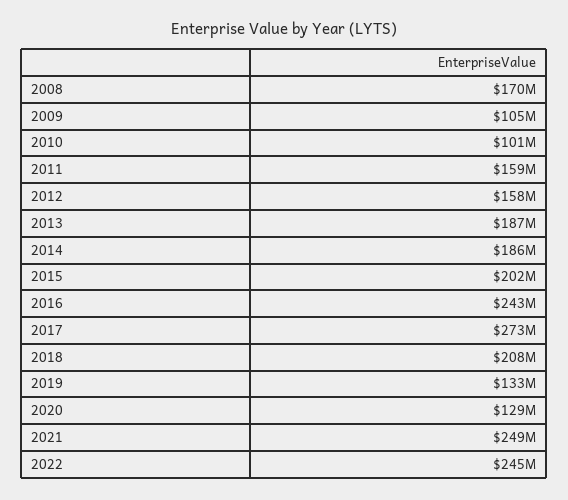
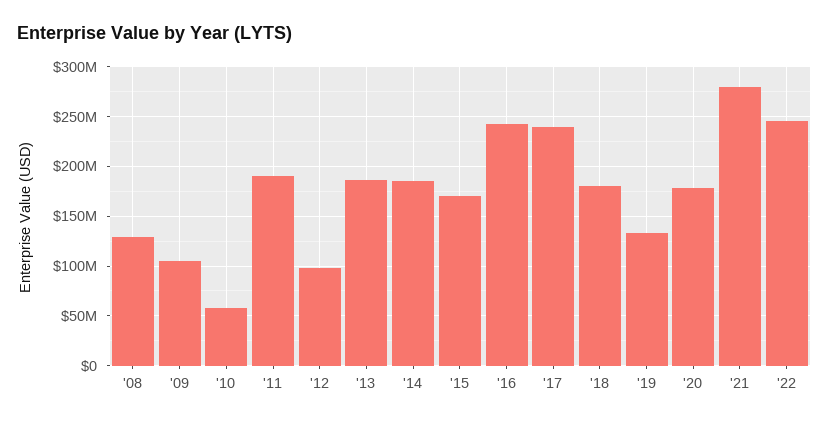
  {
-   "2008": 170000000,
+   "2008": 130000000,
    "2009": 105000000,
-   "2010": 101000000,
+   "2010": 60000000,
-   "2011": 159000000,
+   "2011": 190000000,
-   "2012": 158000000,
+   "2012": 100000000,
    "2013": 187000000,
    "2014": 186000000,
-   "2015": 202000000,
+   "2015": 170000000,
    "2016": 243000000,
-   "2017": 273000000,
+   "2017": 240000000,
-   "2018": 208000000,
+   "2018": 180000000,
    "2019": 133000000,
-   "2020": 129000000,
+   "2020": 180000000,
-   "2021": 249000000,
+   "2021": 280000000,
    "2022": 245000000
  }

